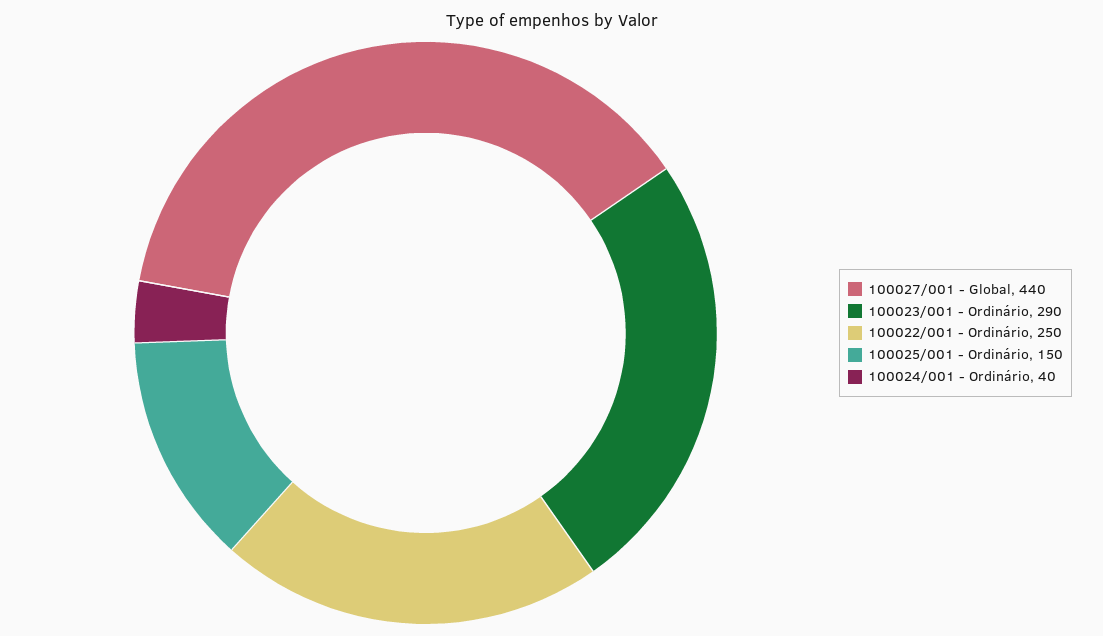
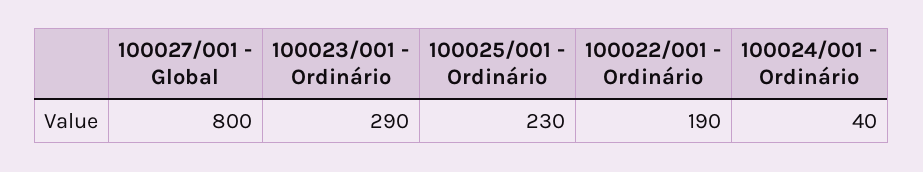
  {
-   "100027/001 - Global": 440,
+   "100027/001 - Global": 800,
    "100023/001 - Ordinário": 290,
-   "100022/001 - Ordinário": 250,
+   "100022/001 - Ordinário": 190,
-   "100025/001 - Ordinário": 150,
+   "100025/001 - Ordinário": 230,
    "100024/001 - Ordinário": 40
  }

